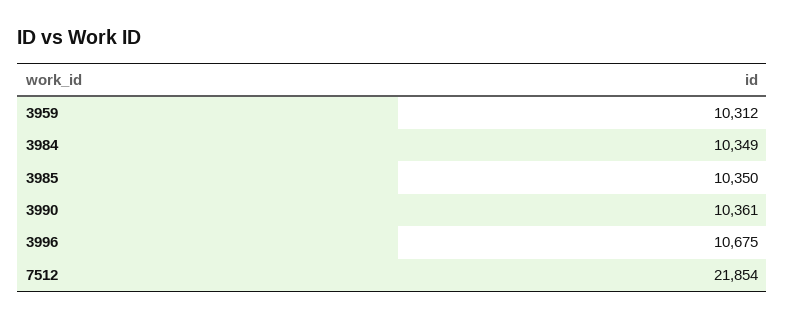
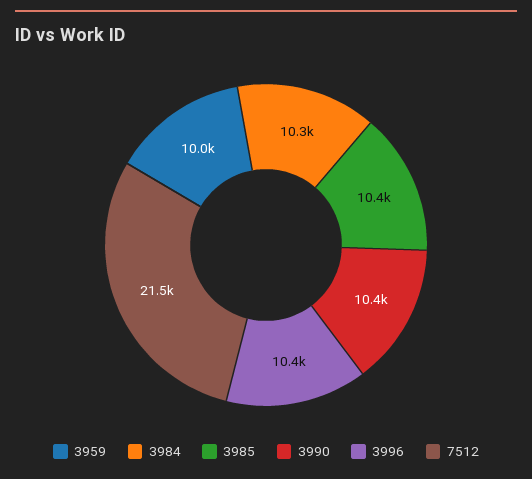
  {
-   "3959": 10312,
+   "3959": 10000,
    "3984": 10349,
    "3985": 10350,
    "3990": 10361,
-   "3996": 10675,
+   "3996": 10400,
-   "7512": 21854
+   "7512": 21500
  }

